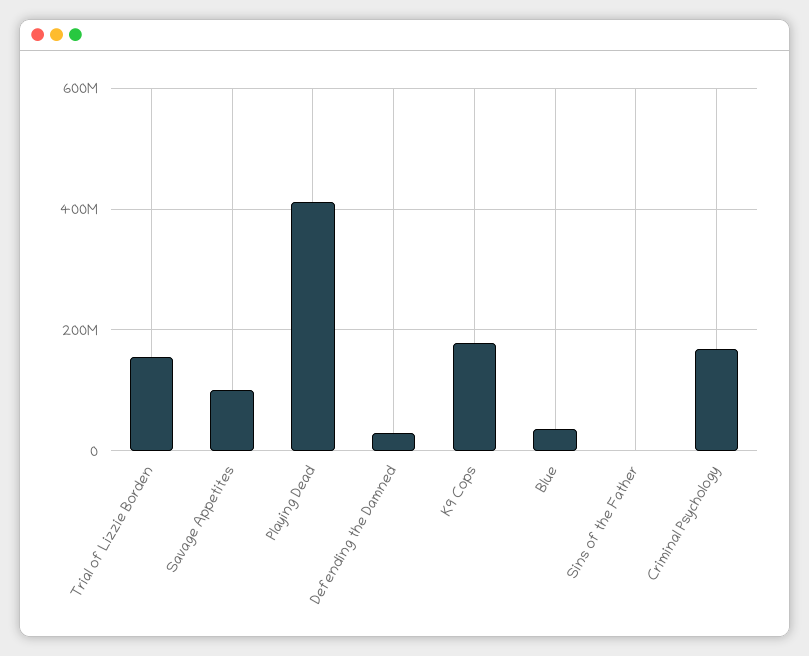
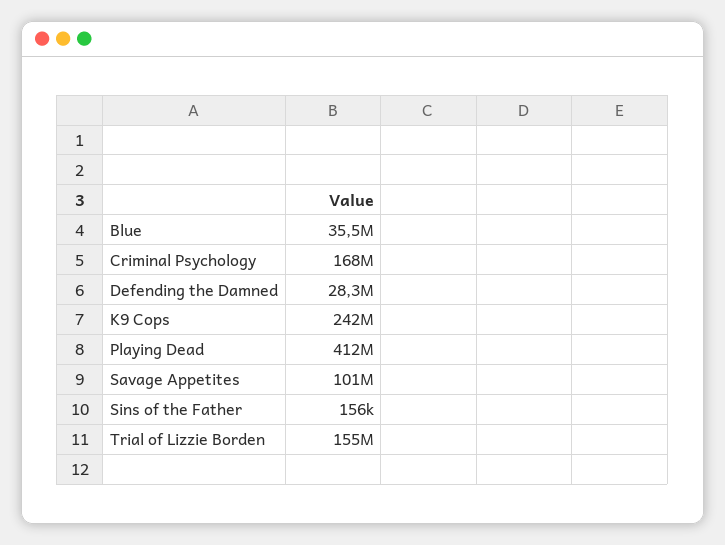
  {
    "Trial of Lizzie Borden": 155000000,
    "Savage Appetites": 101000000,
    "Playing Dead": 412000000,
    "Defending the Damned": 28300000,
-   "K9 Cops": 180000000,
+   "K9 Cops": 242000000,
    "Blue": 35500000,
    "Sins of the Father": 156000,
    "Criminal Psychology": 168000000
  }

